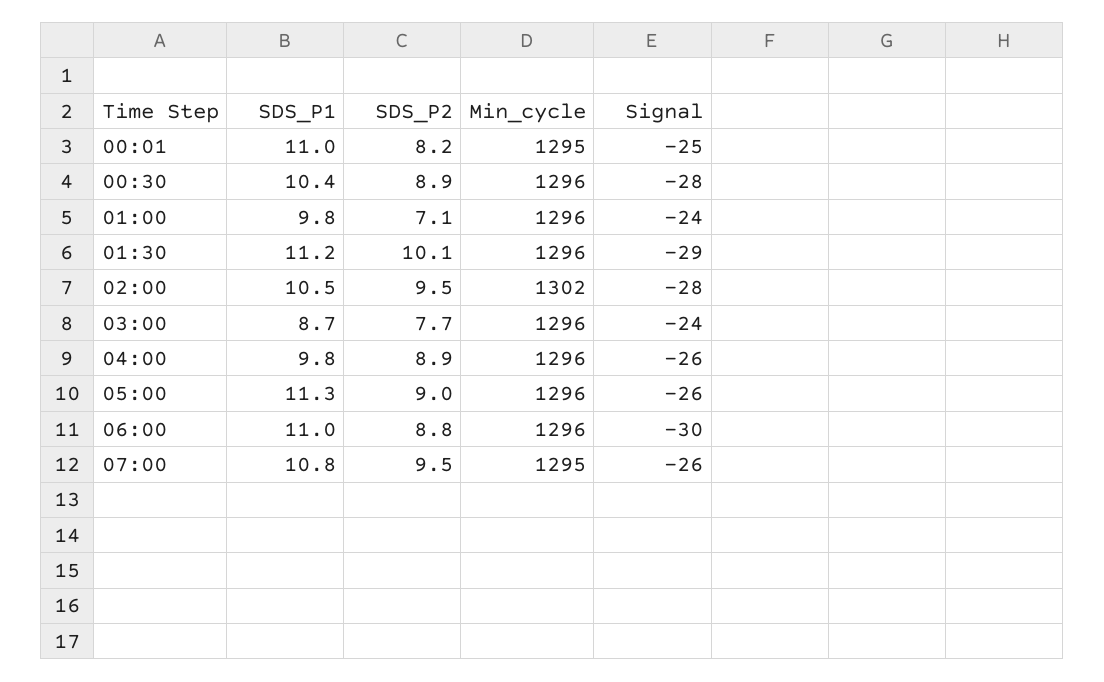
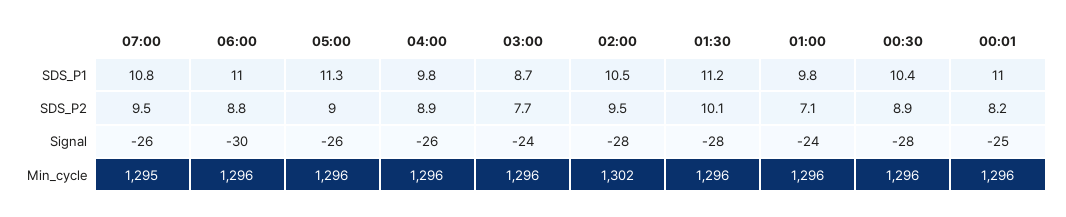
  {
    "SDS_P1": {
      "00:01": 11,
      "00:30": 10.4,
      "01:00": 9.8,
      "01:30": 11.2,
      "02:00": 10.5,
      "03:00": 8.7,
      "04:00": 9.8,
      "05:00": 11.3,
      "06:00": 11,
      "07:00": 10.8
    },
    "SDS_P2": {
      "00:01": 8.2,
      "00:30": 8.9,
      "01:00": 7.1,
      "01:30": 10.1,
      "02:00": 9.5,
      "03:00": 7.7,
      "04:00": 8.9,
      "05:00": 9,
      "06:00": 8.8,
      "07:00": 9.5
    },
    "Min_cycle": {
-     "00:01": 1295,
+     "00:01": 1296,
      "00:30": 1296,
      "01:00": 1296,
      "01:30": 1296,
      "02:00": 1302,
      "03:00": 1296,
      "04:00": 1296,
      "05:00": 1296,
      "06:00": 1296,
      "07:00": 1295
    },
    "Signal": {
      "00:01": -25,
      "00:30": -28,
      "01:00": -24,
-     "01:30": -29,
+     "01:30": -28,
      "02:00": -28,
      "03:00": -24,
      "04:00": -26,
      "05:00": -26,
      "06:00": -30,
      "07:00": -26
    }
  }

